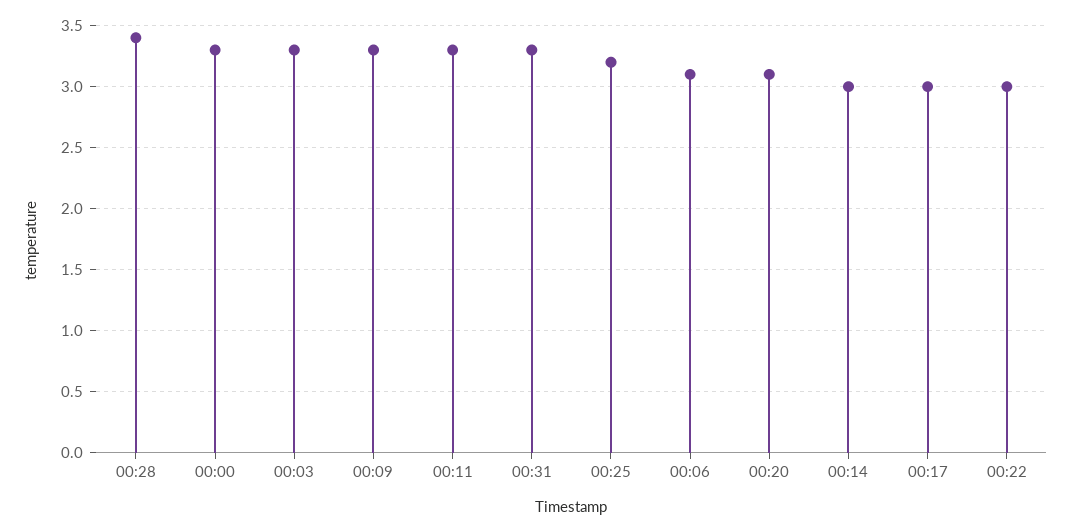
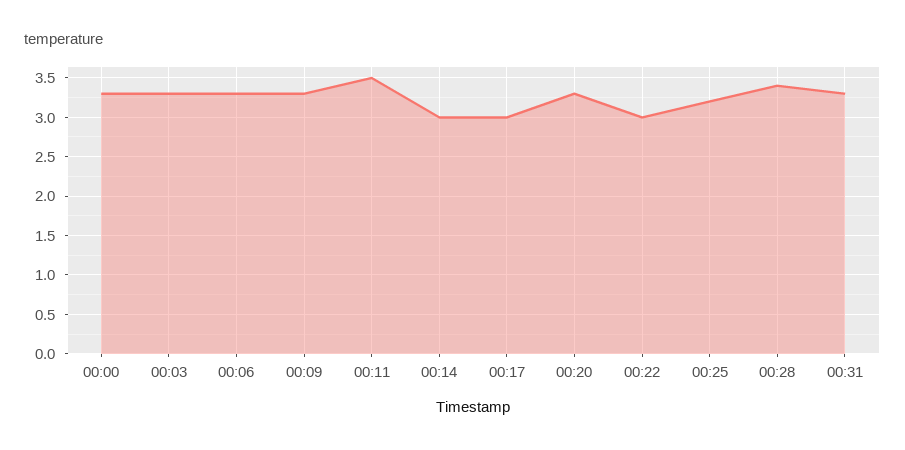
  {
    "00:28": 3.4,
    "00:00": 3.3,
    "00:03": 3.3,
    "00:09": 3.3,
-   "00:11": 3.3,
+   "00:11": 3.5,
    "00:31": 3.3,
    "00:25": 3.2,
-   "00:06": 3.1,
+   "00:06": 3.3,
-   "00:20": 3.1,
+   "00:20": 3.3,
    "00:14": 3,
    "00:17": 3,
    "00:22": 3
  }

